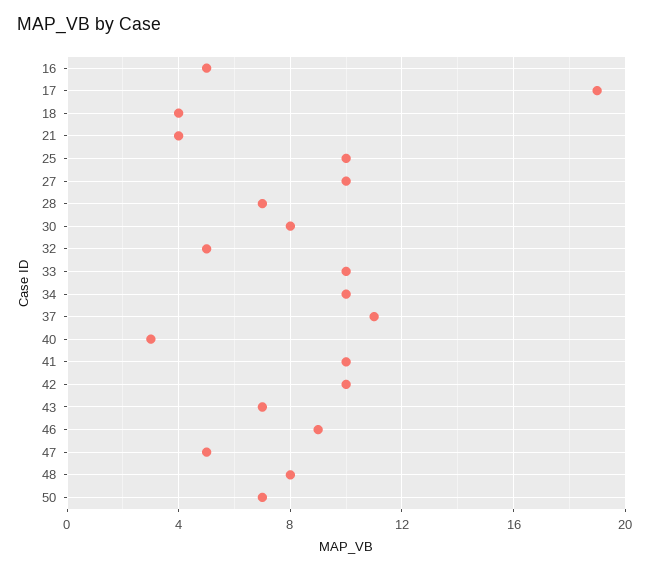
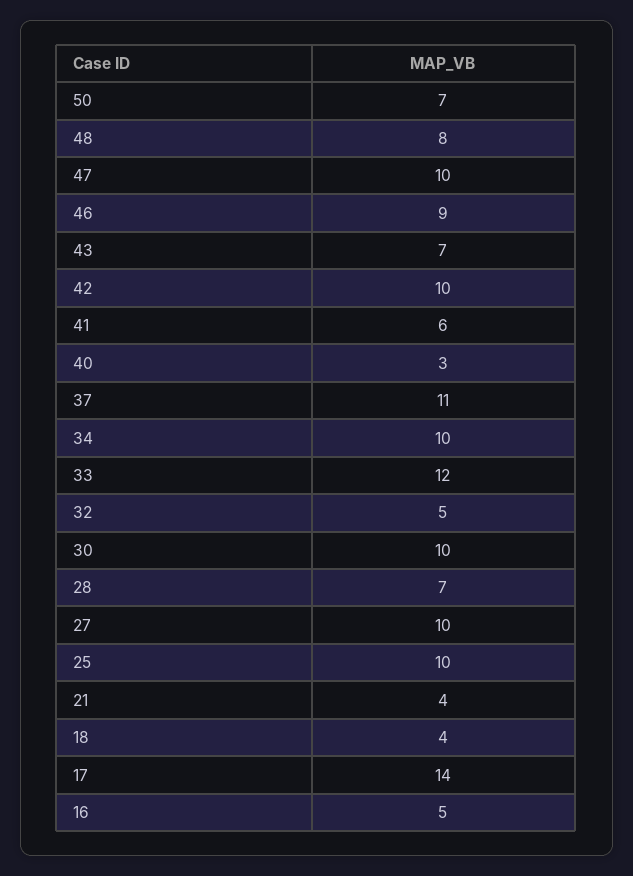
  {
    "16": 5,
-   "17": 19,
+   "17": 14,
    "18": 4,
    "21": 4,
    "25": 10,
    "27": 10,
    "28": 7,
-   "30": 8,
+   "30": 10,
    "32": 5,
-   "33": 10,
+   "33": 12,
    "34": 10,
    "37": 11,
    "40": 3,
-   "41": 10,
+   "41": 6,
    "42": 10,
    "43": 7,
    "46": 9,
-   "47": 5,
+   "47": 10,
    "48": 8,
    "50": 7
  }

